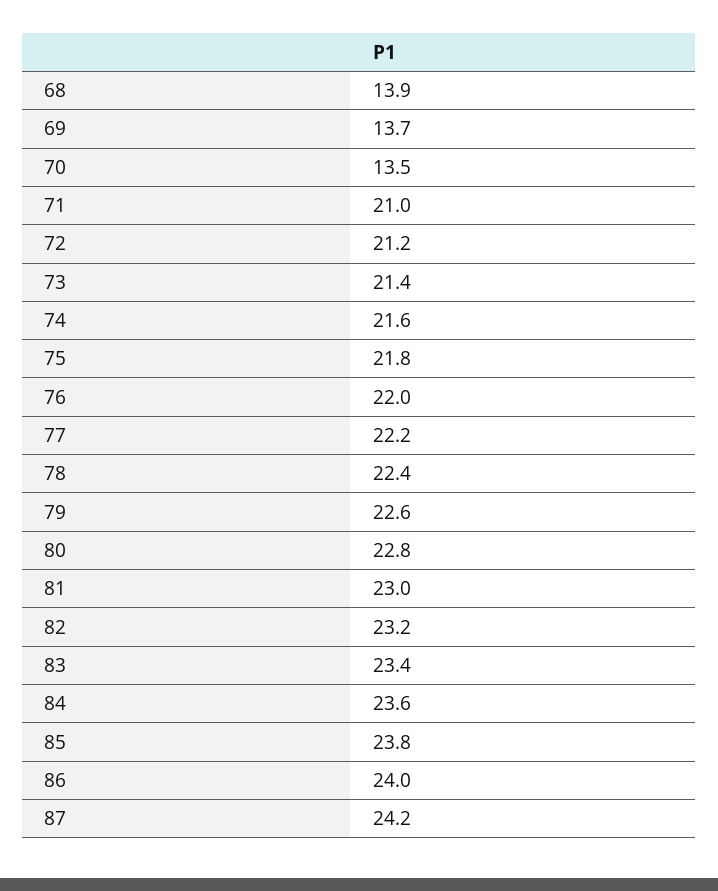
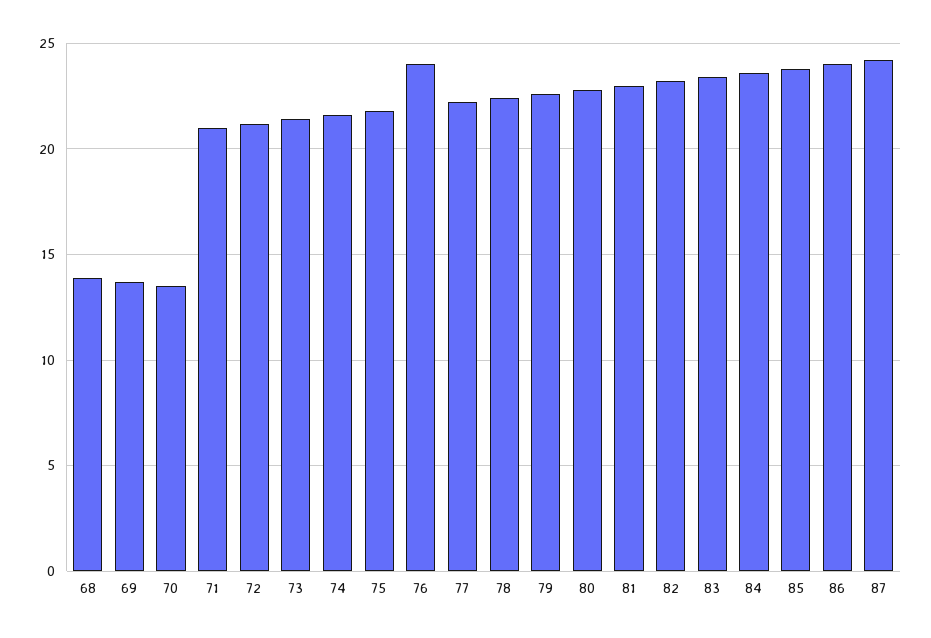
  {
    "68": 13.9,
    "69": 13.7,
    "70": 13.5,
    "71": 21,
    "72": 21.2,
    "73": 21.4,
    "74": 21.6,
    "75": 21.8,
-   "76": 22,
+   "76": 24,
    "77": 22.2,
    "78": 22.4,
    "79": 22.6,
    "80": 22.8,
    "81": 23,
    "82": 23.2,
    "83": 23.4,
    "84": 23.6,
    "85": 23.8,
    "86": 24,
    "87": 24.2
  }

